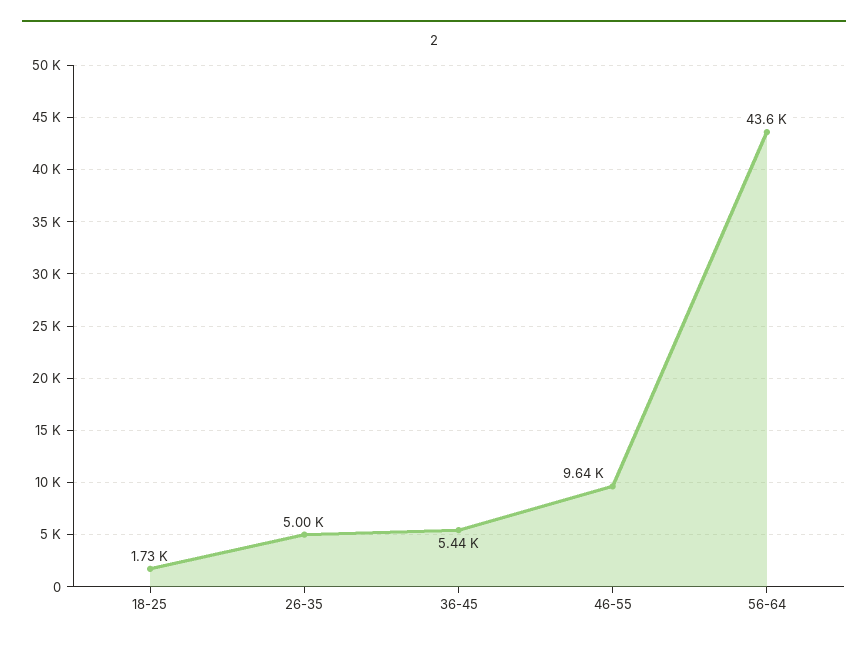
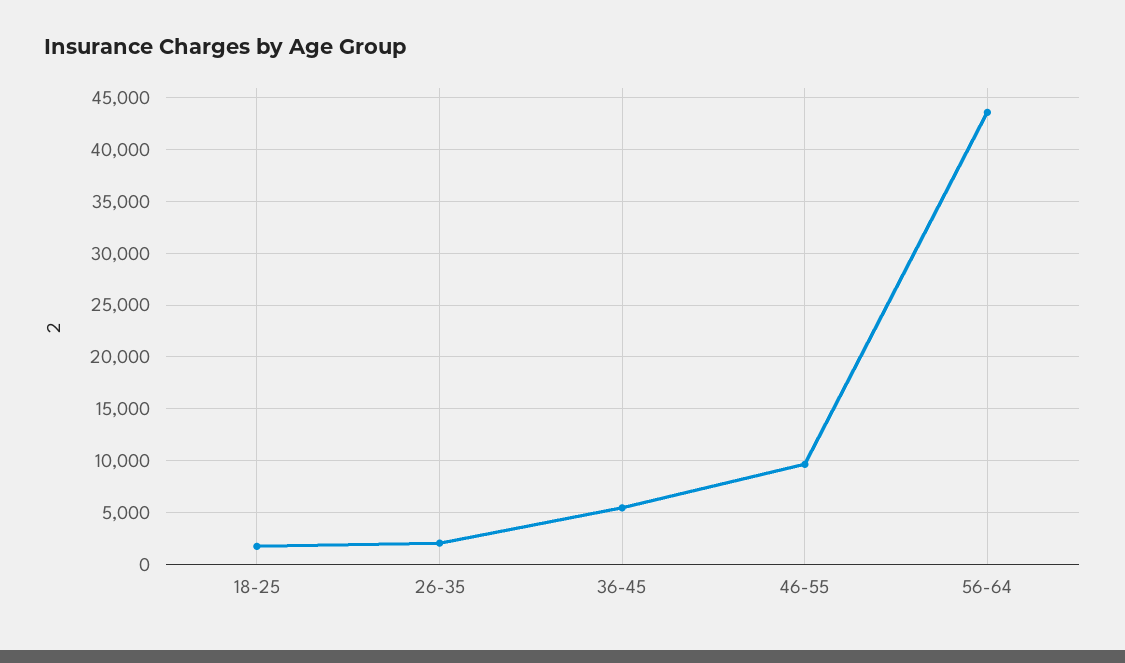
  {
    "18-25": 1730,
-   "26-35": 5000,
+   "26-35": 2000,
    "36-45": 5440,
    "46-55": 9640,
    "56-64": 43600
  }

